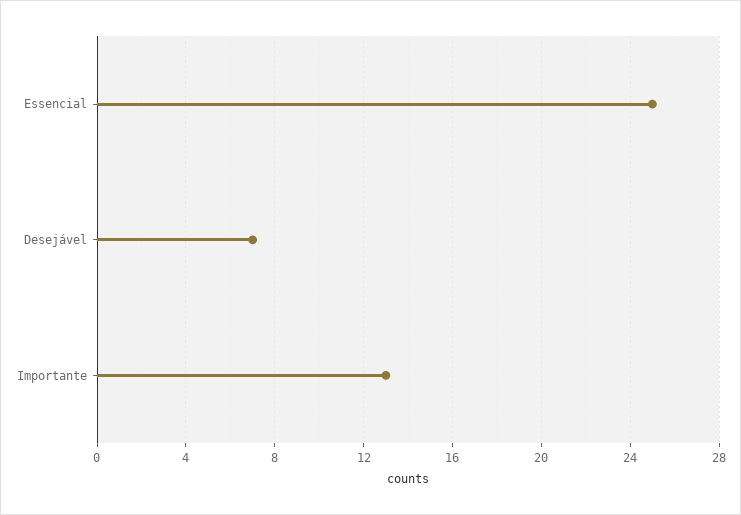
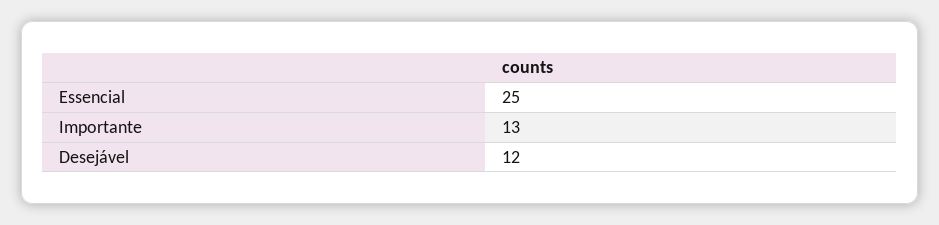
  {
    "Essencial": 25,
-   "Desejável": 7,
+   "Desejável": 12,
    "Importante": 13
  }

